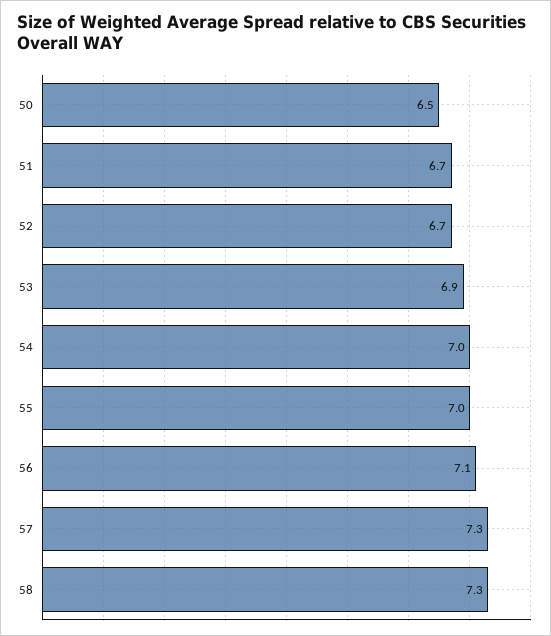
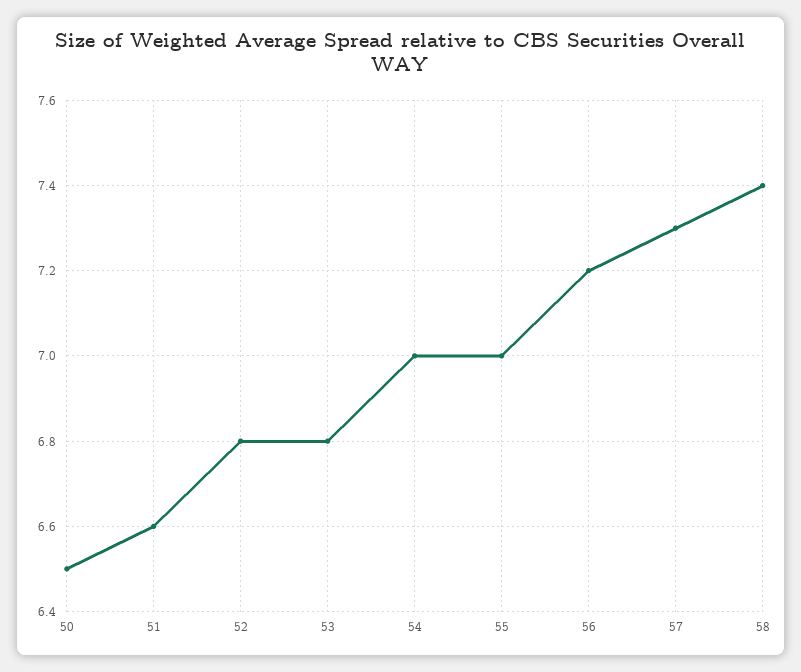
  {
    "50": 6.5,
-   "51": 6.7,
+   "51": 6.6,
-   "52": 6.7,
+   "52": 6.8,
-   "53": 6.9,
+   "53": 6.8,
    "54": 7,
    "55": 7,
-   "56": 7.1,
+   "56": 7.2,
    "57": 7.3,
-   "58": 7.3
+   "58": 7.4
  }

